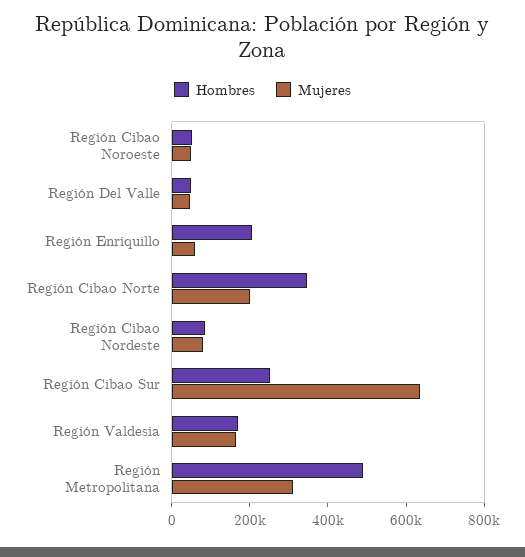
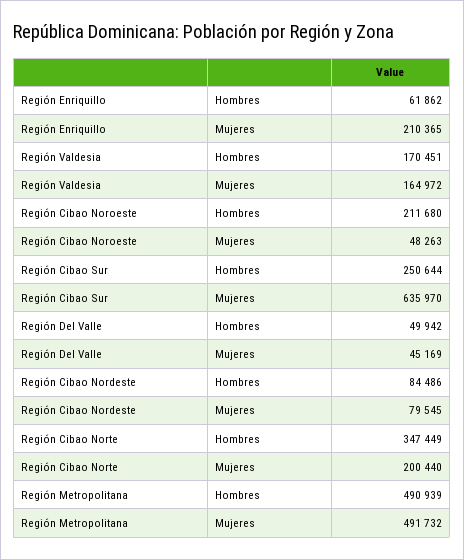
  {
    "Hombres": {
-     "Región Cibao Noroeste": 50000,
+     "Región Cibao Noroeste": 211680,
      "Región Del Valle": 49942,
-     "Región Enriquillo": 200000,
+     "Región Enriquillo": 61862,
      "Región Cibao Norte": 347449,
      "Región Cibao Nordeste": 84486,
      "Región Cibao Sur": 250644,
      "Región Valdesia": 170451,
      "Región Metropolitana": 490939
    },
    "Mujeres": {
      "Región Cibao Noroeste": 48263,
      "Región Del Valle": 45169,
-     "Región Enriquillo": 50000,
+     "Región Enriquillo": 210365,
      "Región Cibao Norte": 200440,
      "Región Cibao Nordeste": 79545,
      "Región Cibao Sur": 635970,
      "Región Valdesia": 164972,
-     "Región Metropolitana": 300000
+     "Región Metropolitana": 491732
    }
  }

